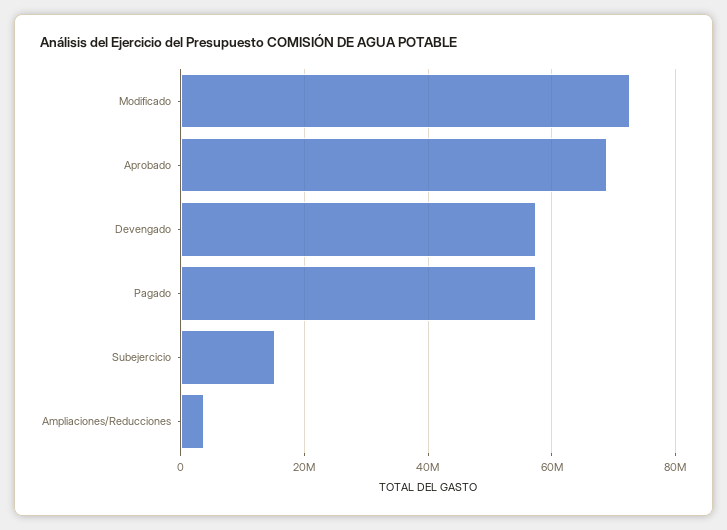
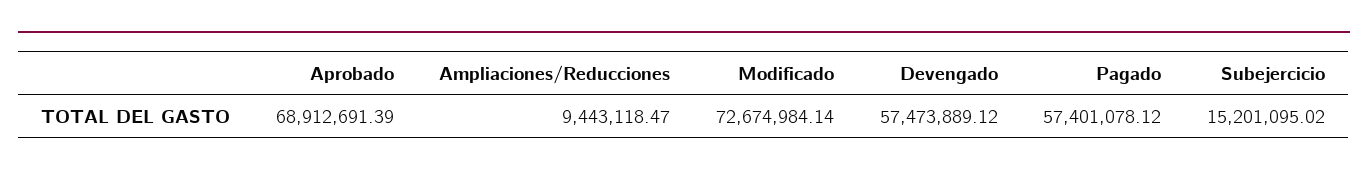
  {
    "Modificado": 72674984.14,
    "Aprobado": 68912691.39,
    "Devengado": 57473889.12,
    "Pagado": 57401078.12,
    "Subejercicio": 15201095.02,
-   "Ampliaciones/Reducciones": 4000000
+   "Ampliaciones/Reducciones": 9443118.47
  }

